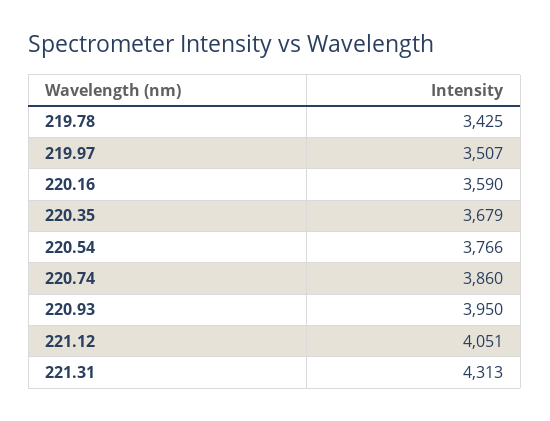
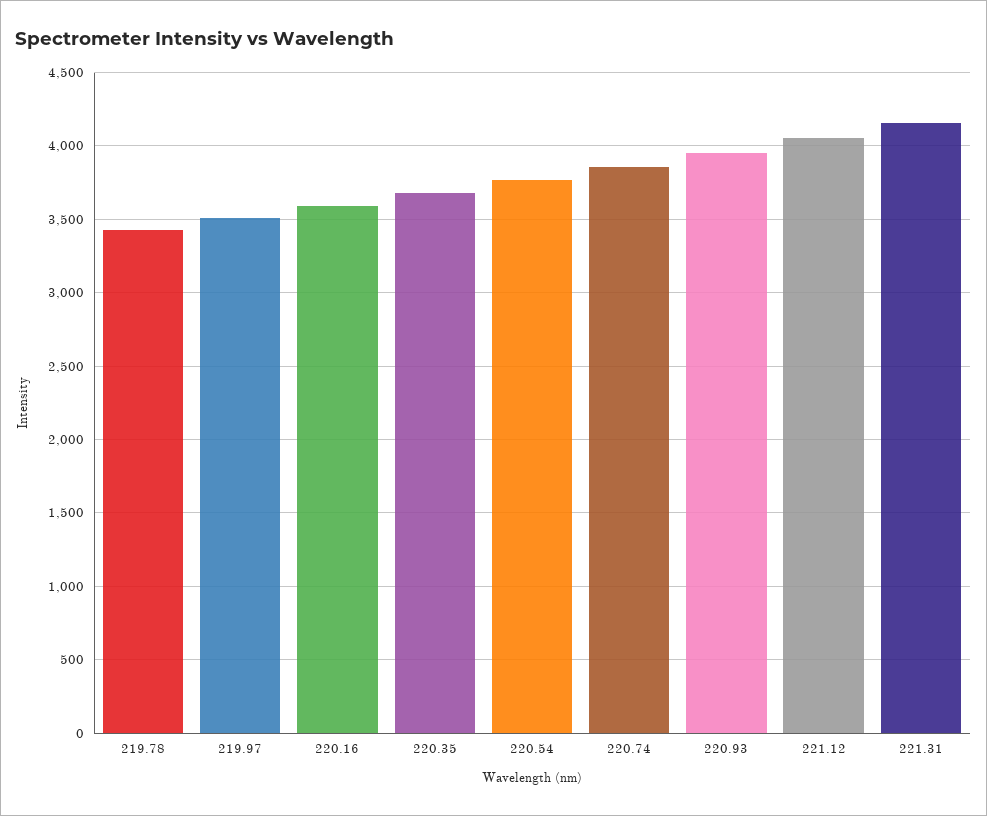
  {
    "219.78": 3425,
    "219.97": 3507,
    "220.16": 3590,
    "220.35": 3679,
    "220.54": 3766,
    "220.74": 3860,
    "220.93": 3950,
    "221.12": 4051,
-   "221.31": 4313
+   "221.31": 4150
  }

